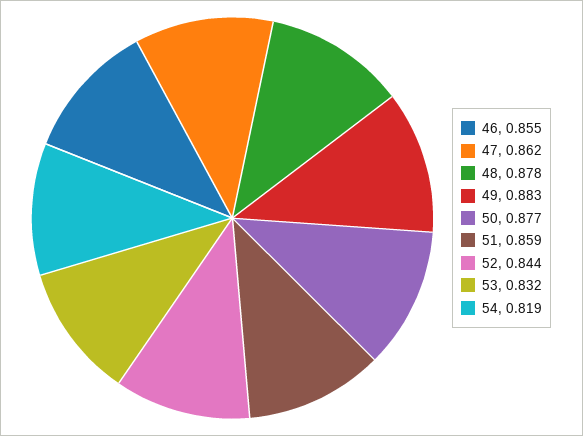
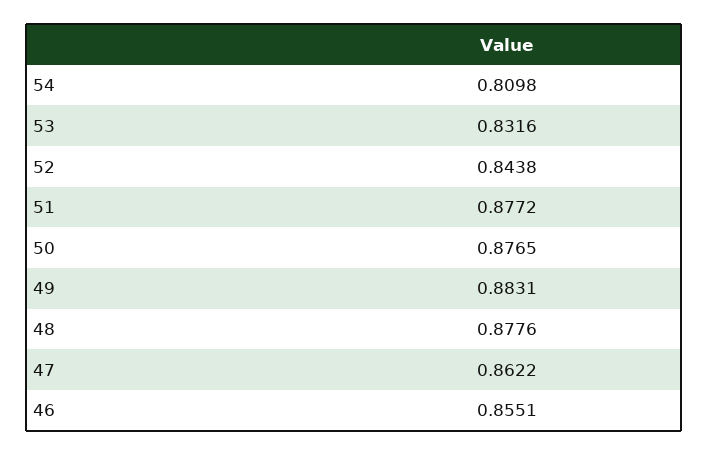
  {
    "46": 0.8551,
    "47": 0.8622,
    "48": 0.8776,
    "49": 0.8831,
    "50": 0.8765,
-   "51": 0.859,
+   "51": 0.8772,
    "52": 0.8438,
    "53": 0.8316,
-   "54": 0.819
+   "54": 0.8098
  }

